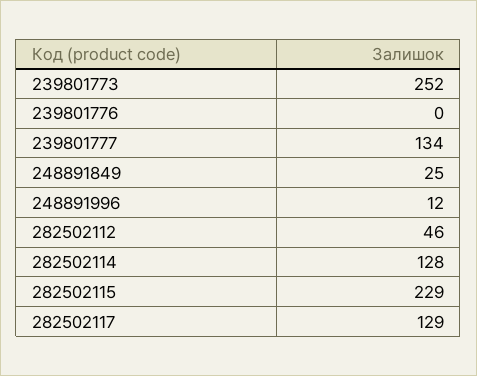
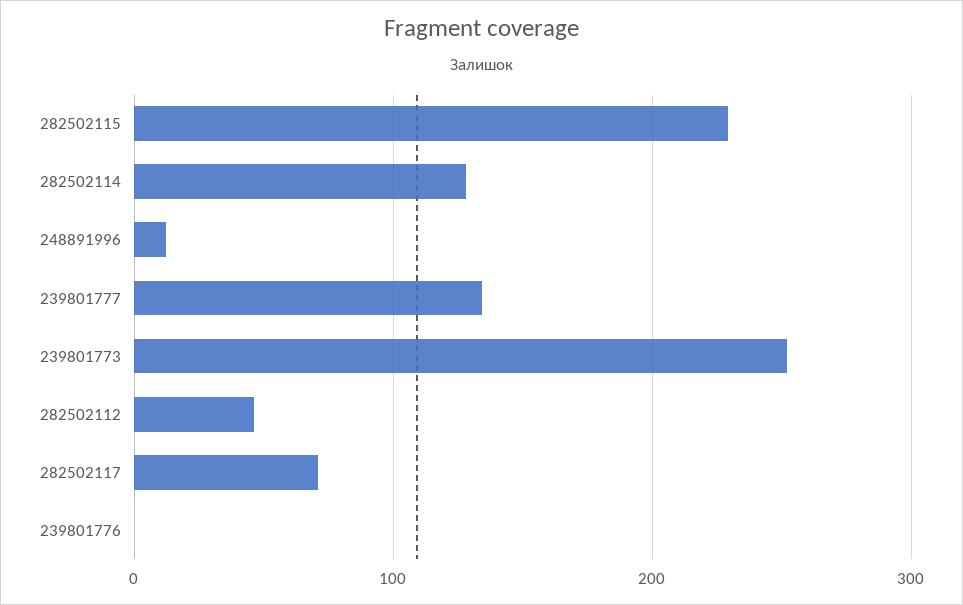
  {
    "239801773": 252,
    "239801776": 0,
    "239801777": 134,
-   "248891849": 25,
    "248891996": 12,
    "282502112": 46,
    "282502114": 128,
    "282502115": 229,
-   "282502117": 129
+   "282502117": 70
  }

